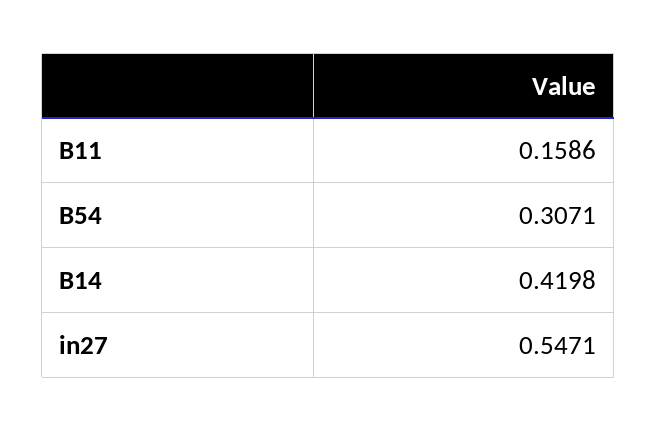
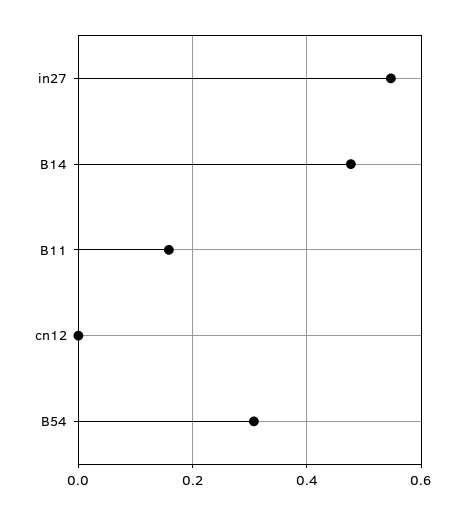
  {
    "B11": 0.1586,
    "B54": 0.3071,
-   "B14": 0.4198,
+   "B14": 0.48,
-   "in27": 0.5471
+   "in27": 0.5471,
+   "cn12": 0
  }

